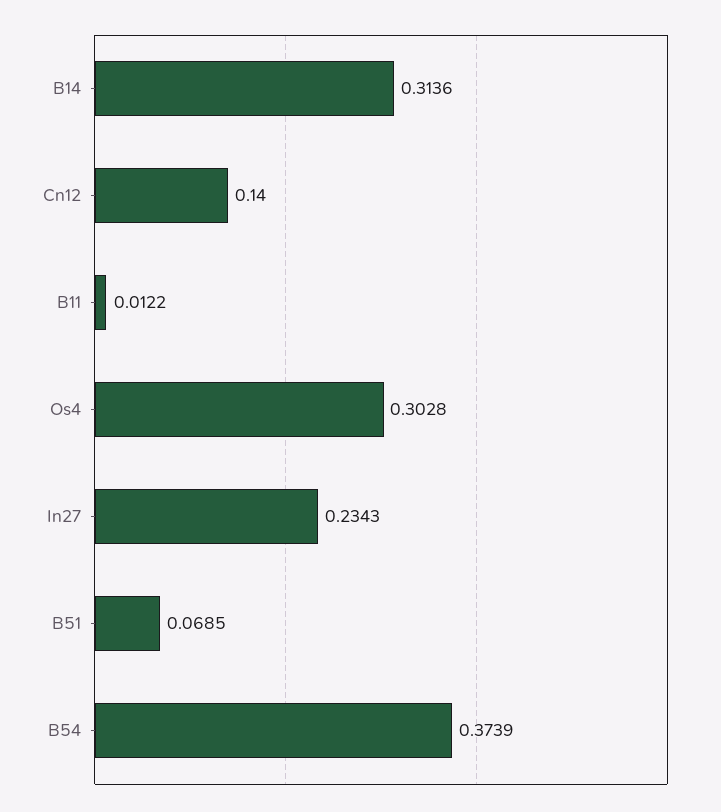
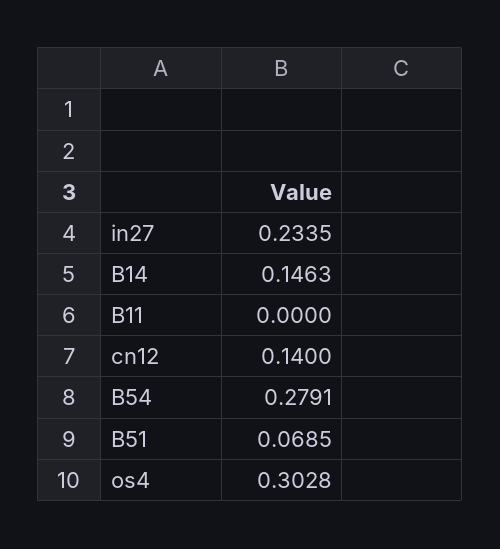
  {
-   "B14": 0.3136,
+   "B14": 0.1463,
    "Cn12": 0.14,
-   "B11": 0.0122,
+   "B11": 0,
    "Os4": 0.3028,
-   "In27": 0.2343,
+   "In27": 0.2335,
    "B51": 0.0685,
-   "B54": 0.3739
+   "B54": 0.2791
  }

